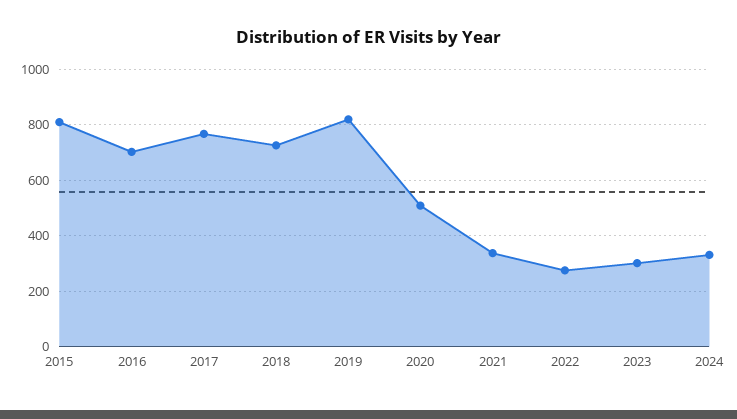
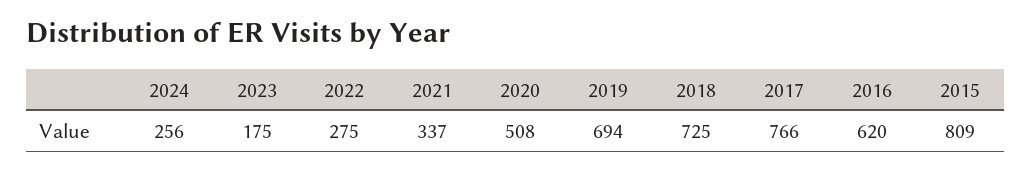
  {
    "2015": 809,
-   "2016": 700,
+   "2016": 620,
    "2017": 766,
    "2018": 725,
-   "2019": 825,
+   "2019": 694,
    "2020": 508,
    "2021": 337,
    "2022": 275,
-   "2023": 300,
+   "2023": 175,
-   "2024": 325
+   "2024": 256
  }

